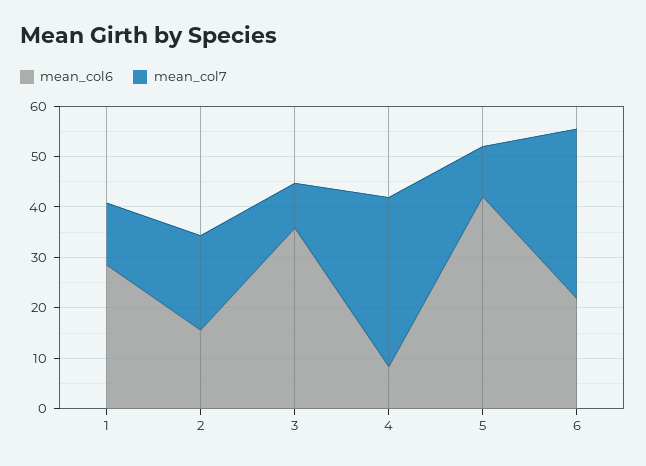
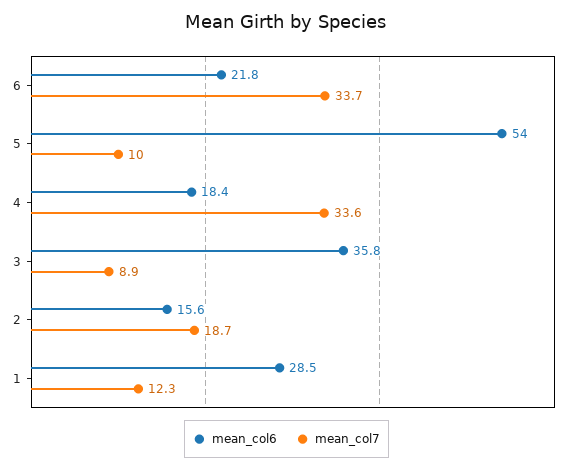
  {
    "mean_col6": {
      "1": 28.5,
      "2": 15.6,
      "3": 35.8,
-     "4": 8,
+     "4": 18.4,
-     "5": 42,
+     "5": 54,
      "6": 21.8
    },
    "mean_col7": {
      "1": 12.3,
      "2": 18.7,
      "3": 8.9,
      "4": 33.6,
      "5": 10,
      "6": 33.7
    }
  }

